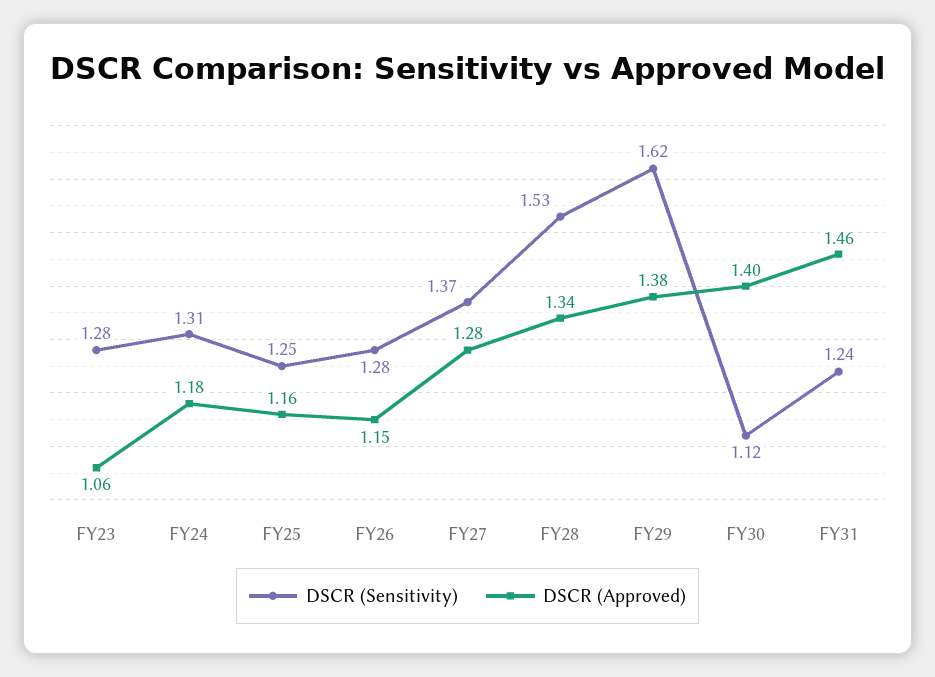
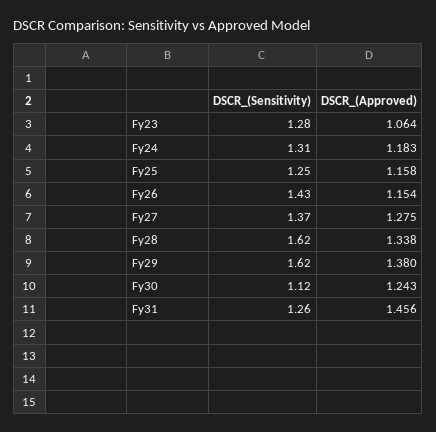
  {
    "DSCR (Sensitivity)": {
      "FY23": 1.28,
      "FY24": 1.31,
      "FY25": 1.25,
-     "FY26": 1.28,
+     "FY26": 1.43,
      "FY27": 1.37,
-     "FY28": 1.53,
+     "FY28": 1.62,
      "FY29": 1.62,
      "FY30": 1.12,
-     "FY31": 1.24
+     "FY31": 1.26
    },
    "DSCR (Approved)": {
      "FY23": 1.064,
      "FY24": 1.183,
      "FY25": 1.158,
      "FY26": 1.154,
      "FY27": 1.275,
      "FY28": 1.338,
      "FY29": 1.38,
-     "FY30": 1.4,
+     "FY30": 1.243,
      "FY31": 1.456
    }
  }

